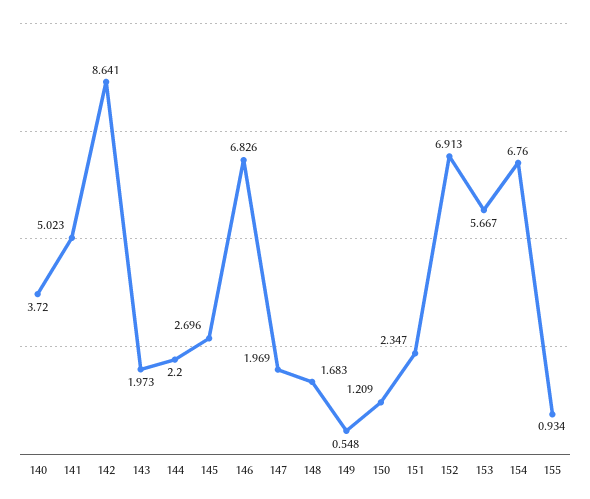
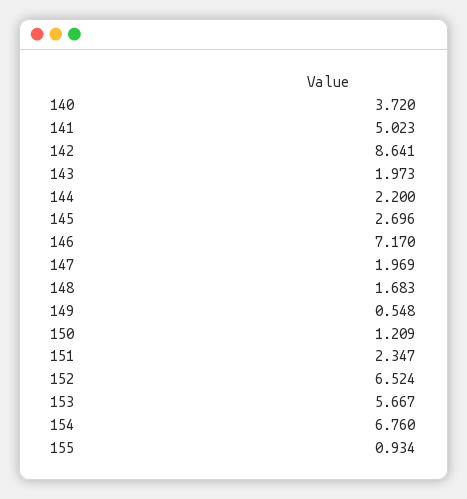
  {
    "140": 3.72,
    "141": 5.023,
    "142": 8.641,
    "143": 1.973,
    "144": 2.2,
    "145": 2.696,
-   "146": 6.826,
+   "146": 7.17,
    "147": 1.969,
    "148": 1.683,
    "149": 0.548,
    "150": 1.209,
    "151": 2.347,
-   "152": 6.913,
+   "152": 6.524,
    "153": 5.667,
    "154": 6.76,
    "155": 0.934
  }

